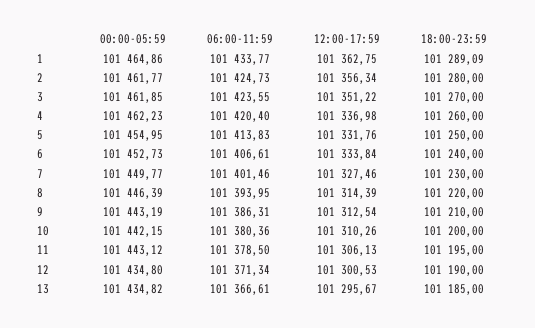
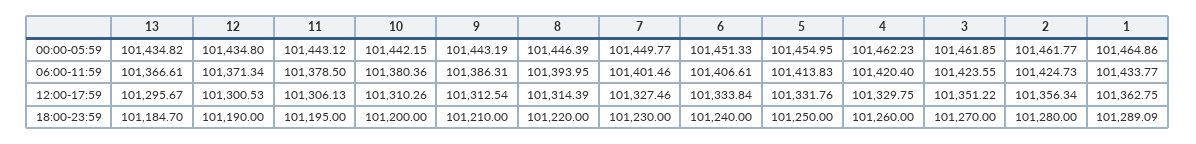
  {
    "00:00-05:59": {
      "1": 101464.86,
      "2": 101461.77,
      "3": 101461.85,
      "4": 101462.23,
      "5": 101454.95,
-     "6": 101452.73,
+     "6": 101451.33,
      "7": 101449.77,
      "8": 101446.39,
      "9": 101443.19,
      "10": 101442.15,
      "11": 101443.12,
      "12": 101434.8,
      "13": 101434.82
    },
    "06:00-11:59": {
      "1": 101433.77,
      "2": 101424.73,
      "3": 101423.55,
      "4": 101420.4,
      "5": 101413.83,
      "6": 101406.61,
      "7": 101401.46,
      "8": 101393.95,
      "9": 101386.31,
      "10": 101380.36,
      "11": 101378.5,
      "12": 101371.34,
      "13": 101366.61
    },
    "12:00-17:59": {
      "1": 101362.75,
      "2": 101356.34,
      "3": 101351.22,
-     "4": 101336.98,
+     "4": 101329.75,
      "5": 101331.76,
      "6": 101333.84,
      "7": 101327.46,
      "8": 101314.39,
      "9": 101312.54,
      "10": 101310.26,
      "11": 101306.13,
      "12": 101300.53,
      "13": 101295.67
    },
    "18:00-23:59": {
      "1": 101289.09,
      "2": 101280,
      "3": 101270,
      "4": 101260,
      "5": 101250,
      "6": 101240,
      "7": 101230,
      "8": 101220,
      "9": 101210,
      "10": 101200,
      "11": 101195,
      "12": 101190,
-     "13": 101185
+     "13": 101184.7
    }
  }

